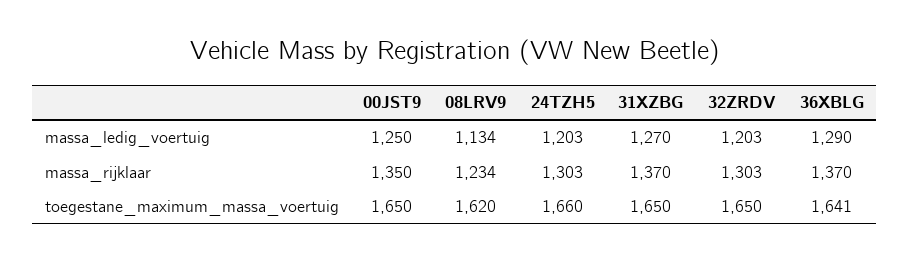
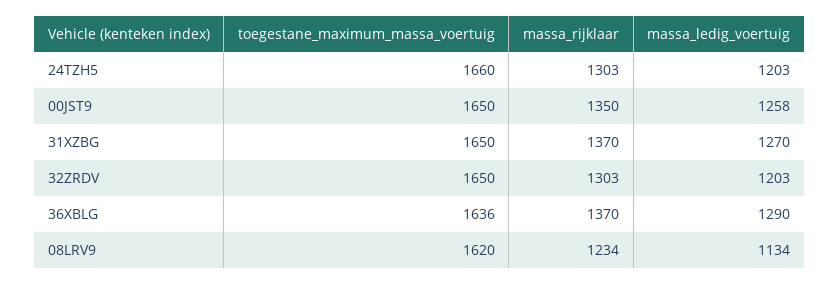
  {
    "00JST9": {
-     "massa_ledig_voertuig": 1250,
+     "massa_ledig_voertuig": 1258,
      "massa_rijklaar": 1350,
      "toegestane_maximum_massa_voertuig": 1650
    },
    "08LRV9": {
      "massa_ledig_voertuig": 1134,
      "massa_rijklaar": 1234,
      "toegestane_maximum_massa_voertuig": 1620
    },
    "24TZH5": {
      "massa_ledig_voertuig": 1203,
      "massa_rijklaar": 1303,
      "toegestane_maximum_massa_voertuig": 1660
    },
    "31XZBG": {
      "massa_ledig_voertuig": 1270,
      "massa_rijklaar": 1370,
      "toegestane_maximum_massa_voertuig": 1650
    },
    "32ZRDV": {
      "massa_ledig_voertuig": 1203,
      "massa_rijklaar": 1303,
      "toegestane_maximum_massa_voertuig": 1650
    },
    "36XBLG": {
      "massa_ledig_voertuig": 1290,
      "massa_rijklaar": 1370,
-     "toegestane_maximum_massa_voertuig": 1641
+     "toegestane_maximum_massa_voertuig": 1636
    }
  }

